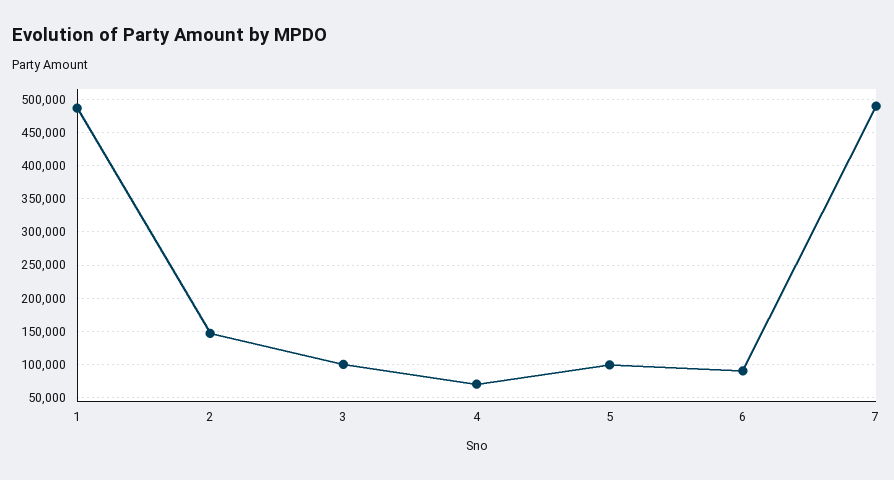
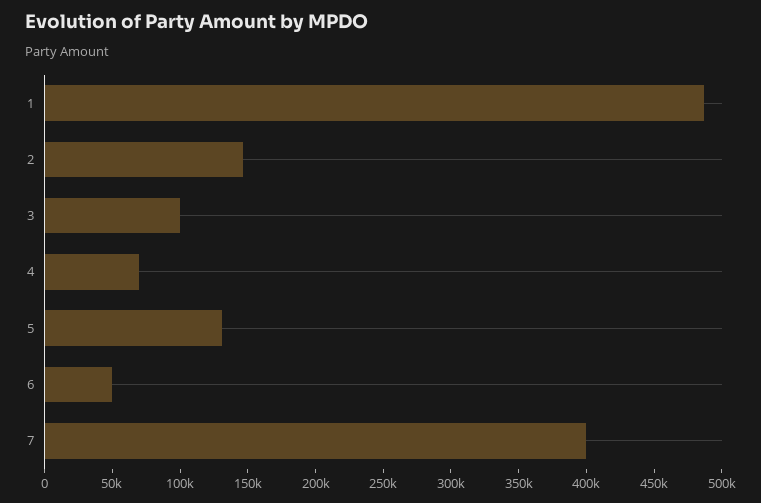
  {
    "1": 490000,
    "2": 150000,
    "3": 100000,
    "4": 70000,
-   "5": 100000,
+   "5": 130000,
-   "6": 90000,
+   "6": 50000,
-   "7": 490000
+   "7": 400000
  }

